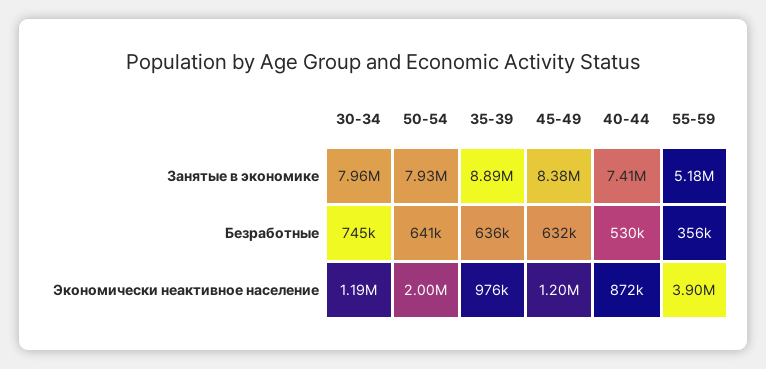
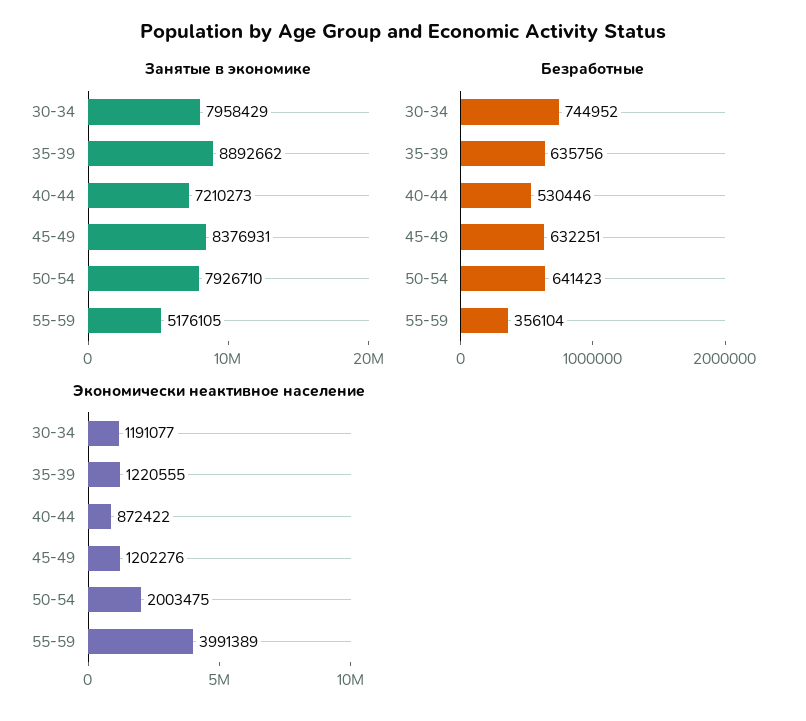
  {
    "Занятые в экономике": {
      "30-34": 7958429,
      "50-54": 7926710,
      "35-39": 8892662,
      "45-49": 8376931,
-     "40-44": 7410000,
+     "40-44": 7210273,
      "55-59": 5176105
    },
    "Безработные": {
      "30-34": 744952,
      "50-54": 641423,
      "35-39": 635756,
      "45-49": 632251,
      "40-44": 530446,
      "55-59": 356104
    },
    "Экономически неактивное население": {
      "30-34": 1191077,
      "50-54": 2003475,
-     "35-39": 976000,
+     "35-39": 1220555,
      "45-49": 1202276,
      "40-44": 872422,
-     "55-59": 3900000
+     "55-59": 3991389
    }
  }

